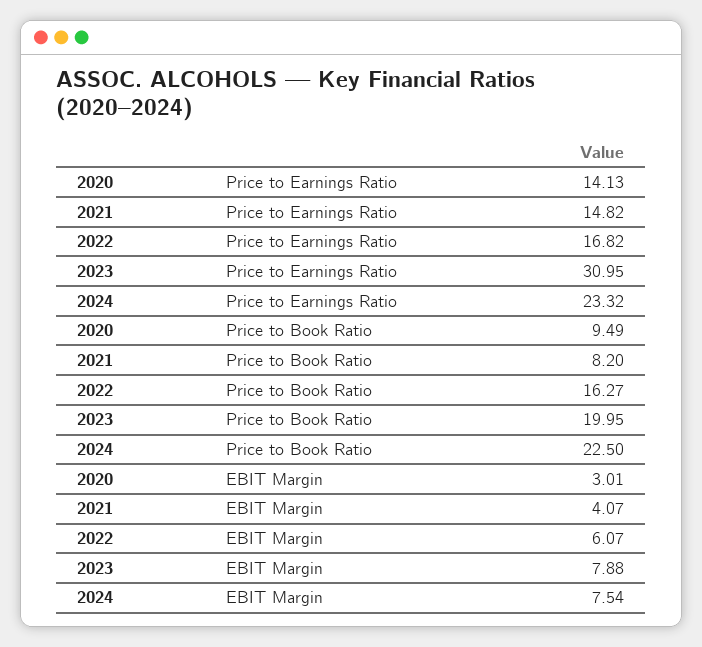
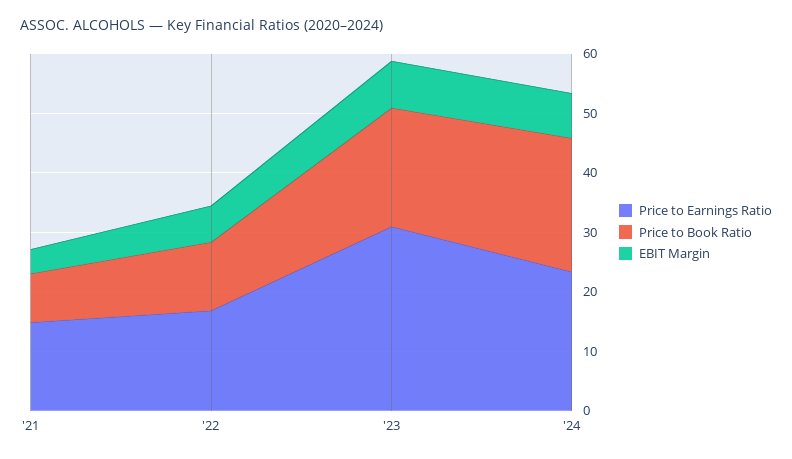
  {
    "Price to Earnings Ratio": {
-     "2020": 14.13,
      "2021": 14.82,
      "2022": 16.82,
      "2023": 30.95,
      "2024": 23.32
    },
    "Price to Book Ratio": {
-     "2020": 9.49,
      "2021": 8.2,
-     "2022": 16.27,
+     "2022": 12,
      "2023": 19.95,
      "2024": 22.5
    },
    "EBIT Margin": {
-     "2020": 3.01,
      "2021": 4.07,
      "2022": 6.07,
      "2023": 7.88,
      "2024": 7.54
    }
  }

